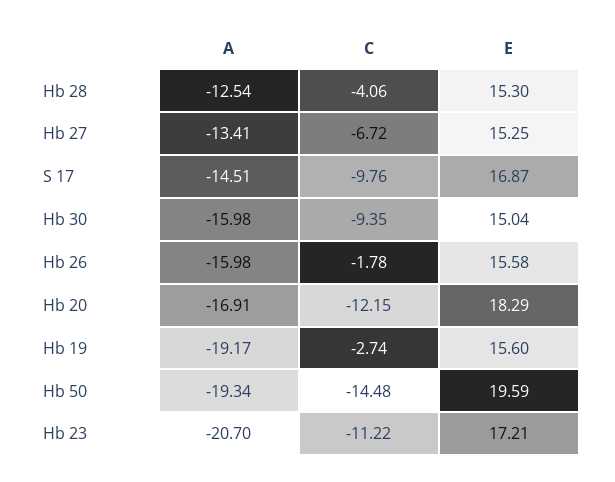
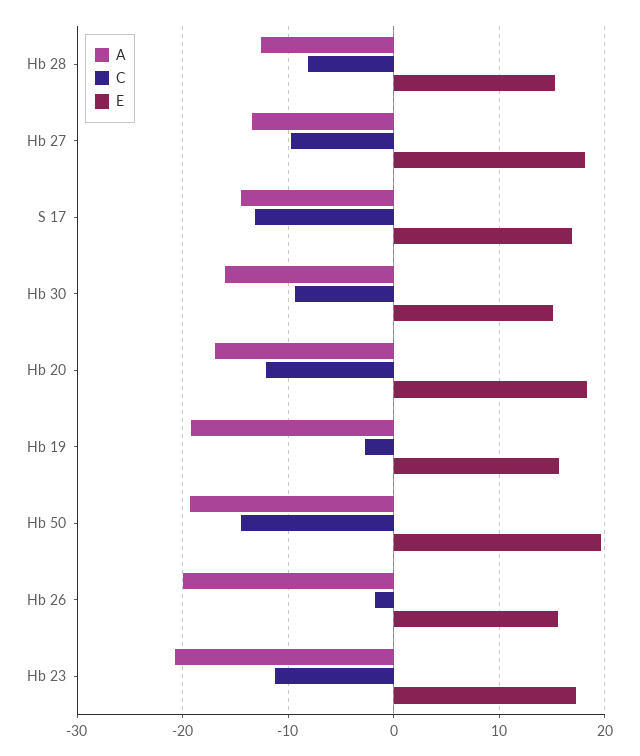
  {
    "A": {
      "Hb 28": -12.54,
      "Hb 27": -13.41,
      "S 17": -14.51,
      "Hb 30": -15.98,
-     "Hb 26": -15.98,
+     "Hb 26": -20,
      "Hb 20": -16.91,
      "Hb 19": -19.17,
      "Hb 50": -19.34,
      "Hb 23": -20.7
    },
    "C": {
-     "Hb 28": -4.06,
+     "Hb 28": -8,
-     "Hb 27": -6.72,
+     "Hb 27": -10,
-     "S 17": -9.76,
+     "S 17": -13,
      "Hb 30": -9.35,
      "Hb 26": -1.78,
      "Hb 20": -12.15,
      "Hb 19": -2.74,
      "Hb 50": -14.48,
      "Hb 23": -11.22
    },
    "E": {
      "Hb 28": 15.3,
-     "Hb 27": 15.25,
+     "Hb 27": 18,
      "S 17": 16.87,
      "Hb 30": 15.04,
      "Hb 26": 15.58,
      "Hb 20": 18.29,
      "Hb 19": 15.6,
      "Hb 50": 19.59,
      "Hb 23": 17.21
    }
  }

